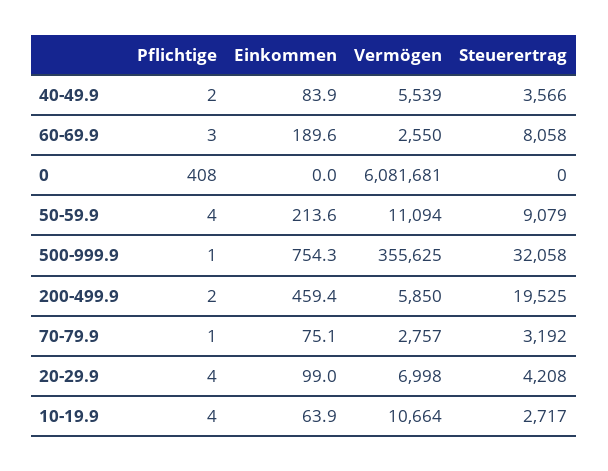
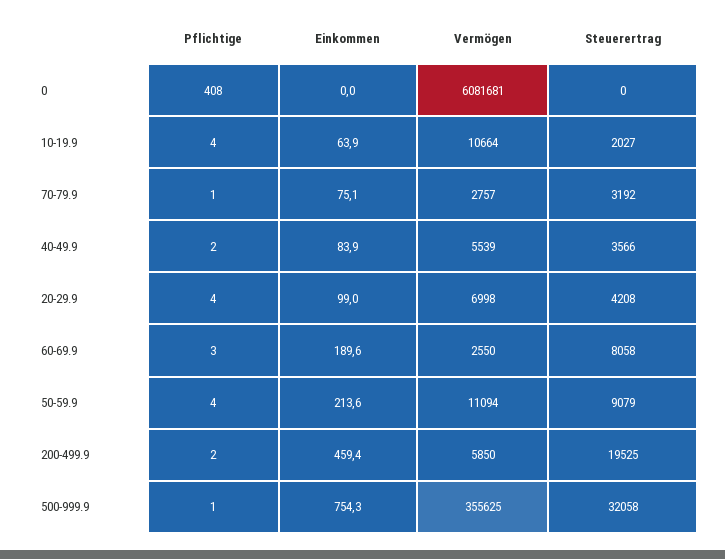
  {
    "Pflichtige": {
      "40-49.9": 2,
      "60-69.9": 3,
      "0": 408,
      "50-59.9": 4,
      "500-999.9": 1,
      "200-499.9": 2,
      "70-79.9": 1,
      "20-29.9": 4,
      "10-19.9": 4
    },
    "Einkommen": {
      "40-49.9": 83.9,
      "60-69.9": 189.6,
      "0": 0,
      "50-59.9": 213.6,
      "500-999.9": 754.3,
      "200-499.9": 459.4,
      "70-79.9": 75.1,
      "20-29.9": 99,
      "10-19.9": 63.9
    },
    "Vermögen": {
      "40-49.9": 5539,
      "60-69.9": 2550,
      "0": 6081681,
      "50-59.9": 11094,
      "500-999.9": 355625,
      "200-499.9": 5850,
      "70-79.9": 2757,
      "20-29.9": 6998,
      "10-19.9": 10664
    },
    "Steuerertrag": {
      "40-49.9": 3566,
      "60-69.9": 8058,
      "0": 0,
      "50-59.9": 9079,
      "500-999.9": 32058,
      "200-499.9": 19525,
      "70-79.9": 3192,
      "20-29.9": 4208,
-     "10-19.9": 2717
+     "10-19.9": 2027
    }
  }

